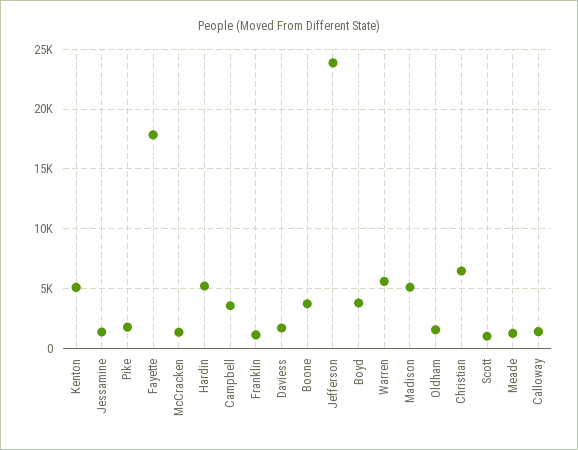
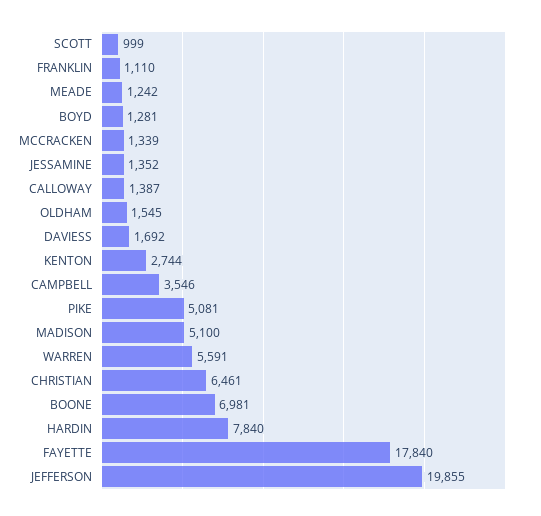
  {
-   "Kenton": 5000,
+   "Kenton": 2744,
    "Jessamine": 1352,
-   "Pike": 2000,
+   "Pike": 5081,
    "Fayette": 17840,
    "McCracken": 1339,
-   "Hardin": 5000,
+   "Hardin": 7840,
    "Campbell": 3546,
    "Franklin": 1110,
    "Daviess": 1692,
-   "Boone": 4000,
+   "Boone": 6981,
-   "Jefferson": 24000,
+   "Jefferson": 19855,
-   "Boyd": 4000,
+   "Boyd": 1281,
    "Warren": 5591,
    "Madison": 5100,
    "Oldham": 1545,
    "Christian": 6461,
    "Scott": 999,
    "Meade": 1242,
    "Calloway": 1387
  }

